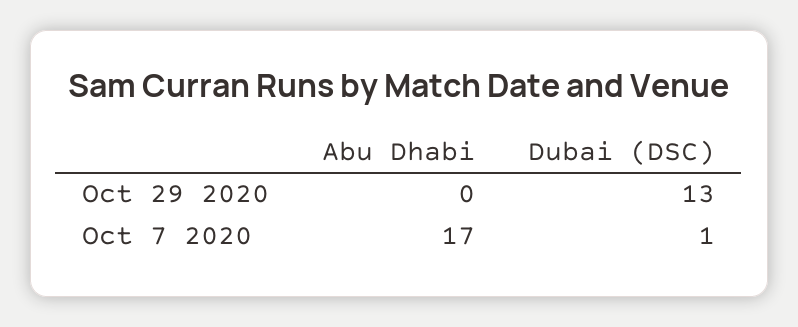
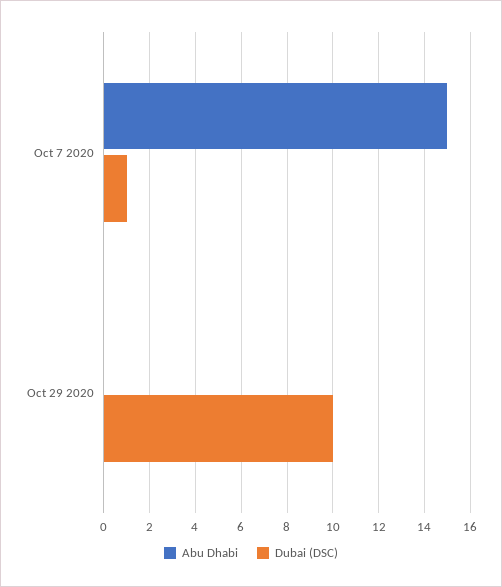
  {
    "Abu Dhabi": {
      "Oct 29 2020": 0,
-     "Oct 7 2020": 17
+     "Oct 7 2020": 15
    },
    "Dubai (DSC)": {
-     "Oct 29 2020": 13,
+     "Oct 29 2020": 10,
      "Oct 7 2020": 1
    }
  }

